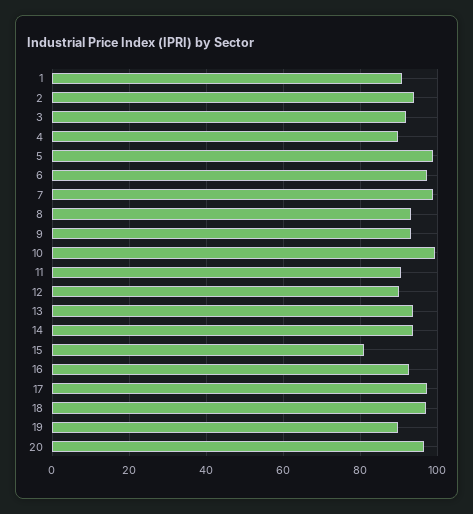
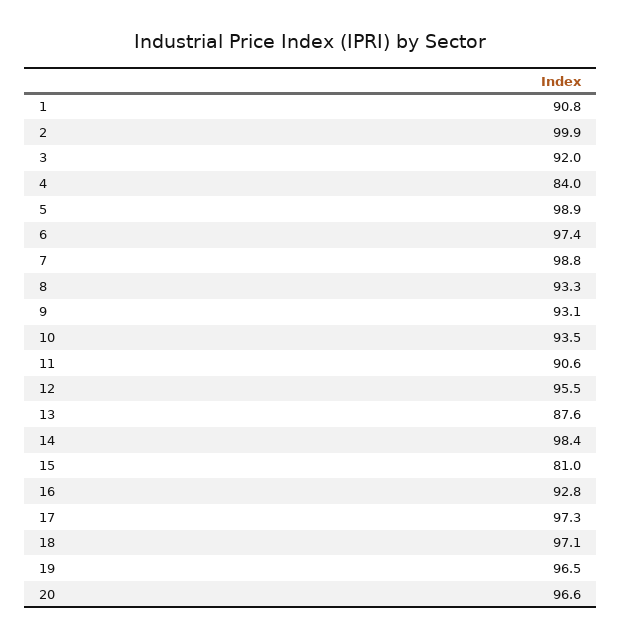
  {
    "1": 90.8,
-   "2": 94,
+   "2": 99.9,
    "3": 92,
-   "4": 90,
+   "4": 84,
    "5": 98.9,
    "6": 97.4,
    "7": 98.8,
    "8": 93.3,
    "9": 93.1,
-   "10": 100,
+   "10": 93.5,
    "11": 90.6,
-   "12": 90,
+   "12": 95.5,
-   "13": 94,
+   "13": 87.6,
-   "14": 94,
+   "14": 98.4,
    "15": 81,
    "16": 92.8,
    "17": 97.3,
    "18": 97.1,
-   "19": 90,
+   "19": 96.5,
    "20": 96.6
  }

